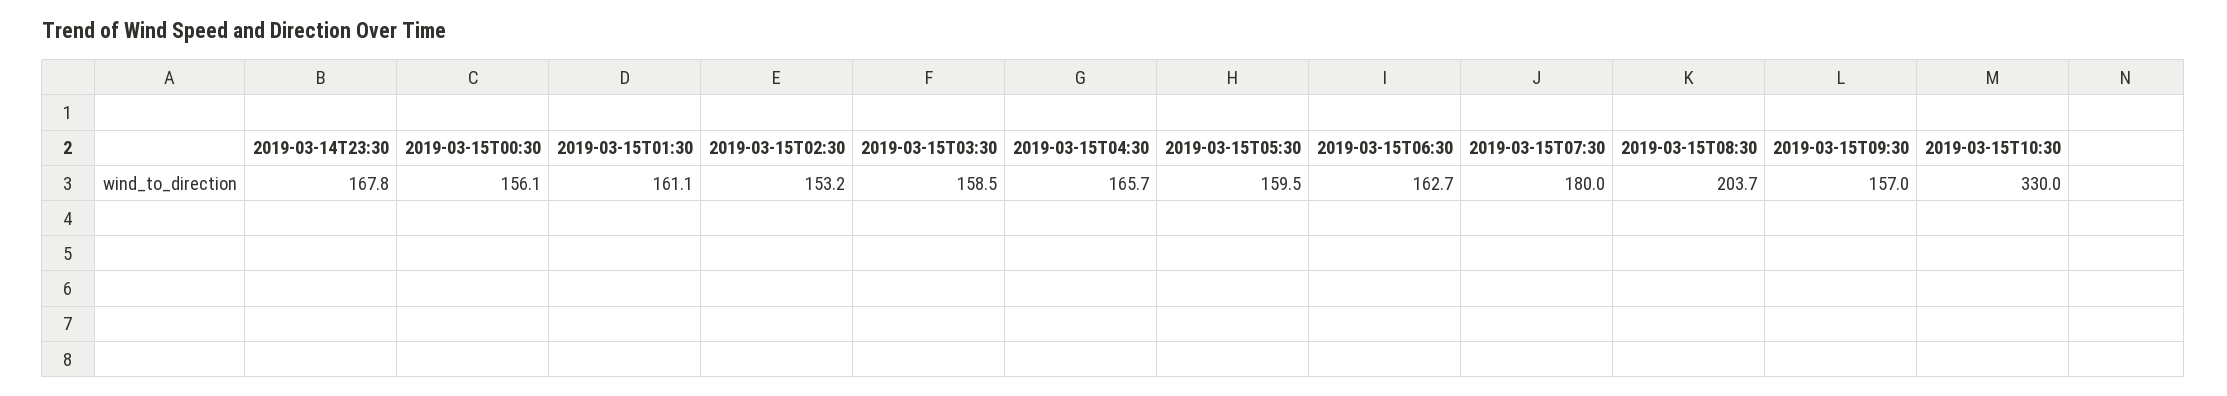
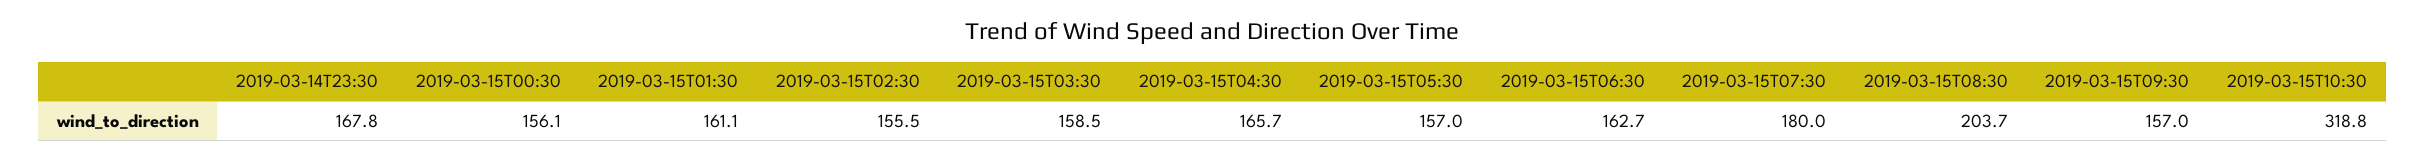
  {
    "2019-03-14T23:30": 167.8,
    "2019-03-15T00:30": 156.1,
    "2019-03-15T01:30": 161.1,
-   "2019-03-15T02:30": 153.2,
+   "2019-03-15T02:30": 155.5,
    "2019-03-15T03:30": 158.5,
    "2019-03-15T04:30": 165.7,
-   "2019-03-15T05:30": 159.5,
+   "2019-03-15T05:30": 157,
    "2019-03-15T06:30": 162.7,
    "2019-03-15T07:30": 180,
    "2019-03-15T08:30": 203.7,
    "2019-03-15T09:30": 157,
-   "2019-03-15T10:30": 330
+   "2019-03-15T10:30": 318.8
  }

